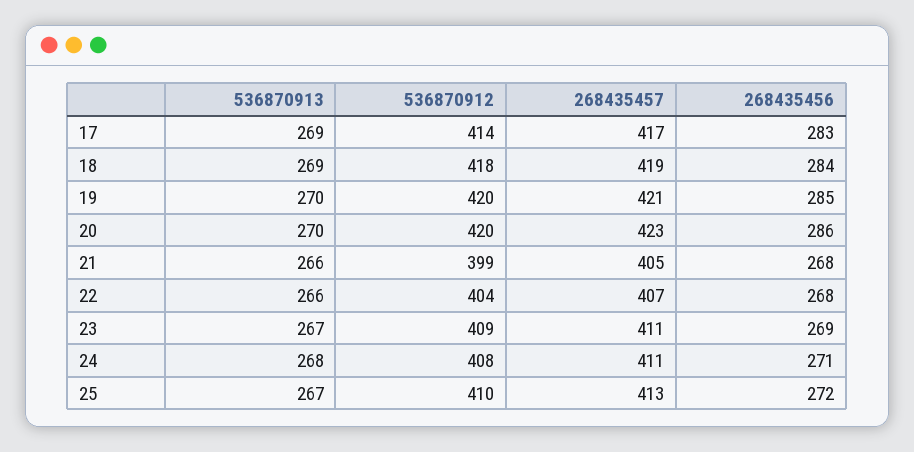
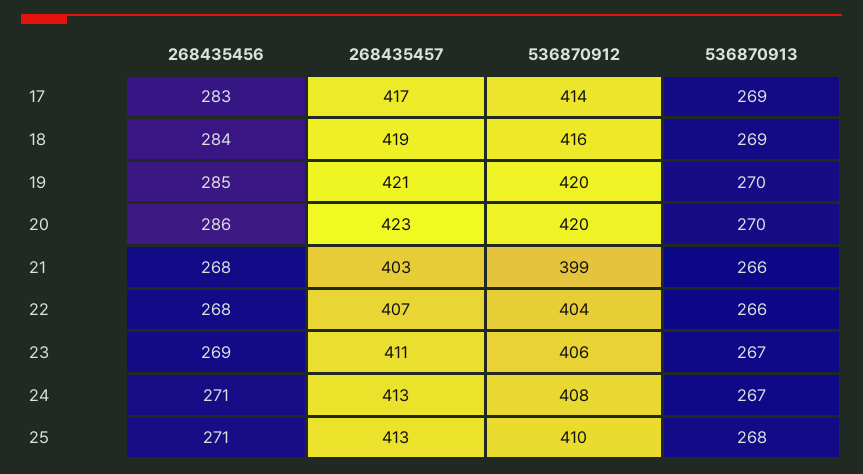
  {
    "536870913": {
      "17": 269,
      "18": 269,
      "19": 270,
      "20": 270,
      "21": 266,
      "22": 266,
      "23": 267,
-     "24": 268,
+     "24": 267,
-     "25": 267
+     "25": 268
    },
    "536870912": {
      "17": 414,
-     "18": 418,
+     "18": 416,
      "19": 420,
      "20": 420,
      "21": 399,
      "22": 404,
-     "23": 409,
+     "23": 406,
      "24": 408,
      "25": 410
    },
    "268435457": {
      "17": 417,
      "18": 419,
      "19": 421,
      "20": 423,
-     "21": 405,
+     "21": 403,
      "22": 407,
      "23": 411,
-     "24": 411,
+     "24": 413,
      "25": 413
    },
    "268435456": {
      "17": 283,
      "18": 284,
      "19": 285,
      "20": 286,
      "21": 268,
      "22": 268,
      "23": 269,
      "24": 271,
-     "25": 272
+     "25": 271
    }
  }

